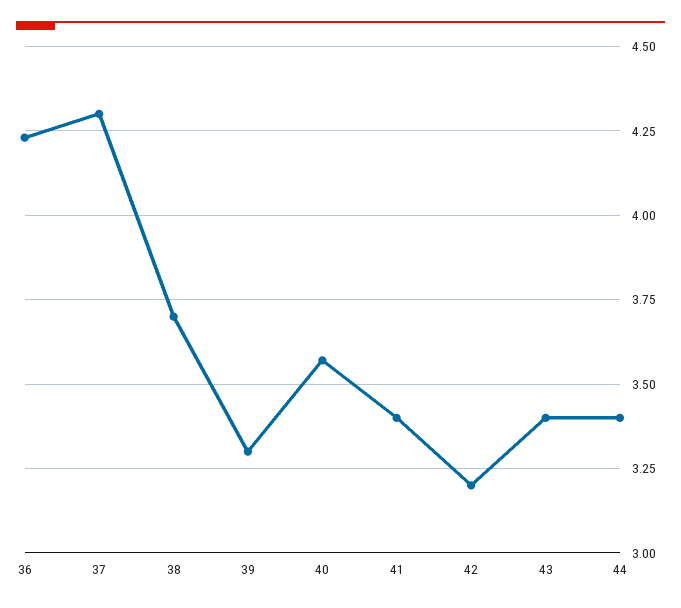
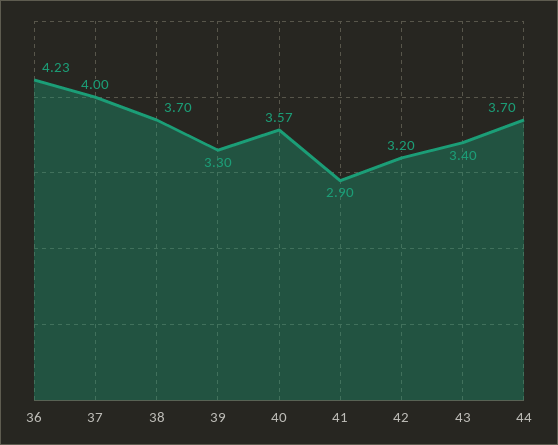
  {
    "36": 4.23,
-   "37": 4.3,
+   "37": 4,
    "38": 3.7,
    "39": 3.3,
    "40": 3.57,
-   "41": 3.4,
+   "41": 2.9,
    "42": 3.2,
    "43": 3.4,
-   "44": 3.4
+   "44": 3.7
  }

